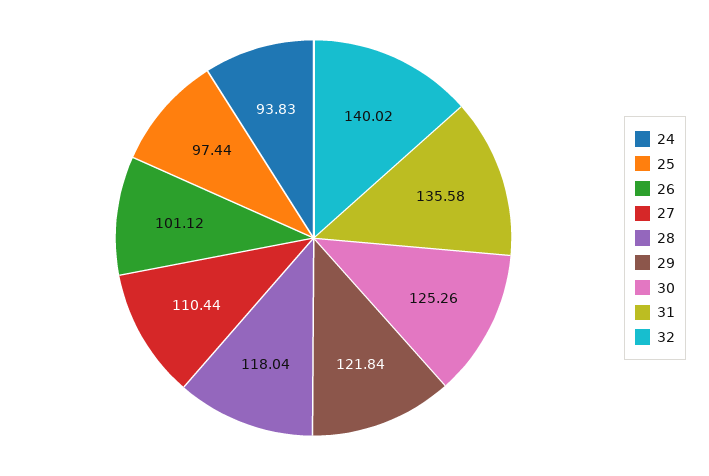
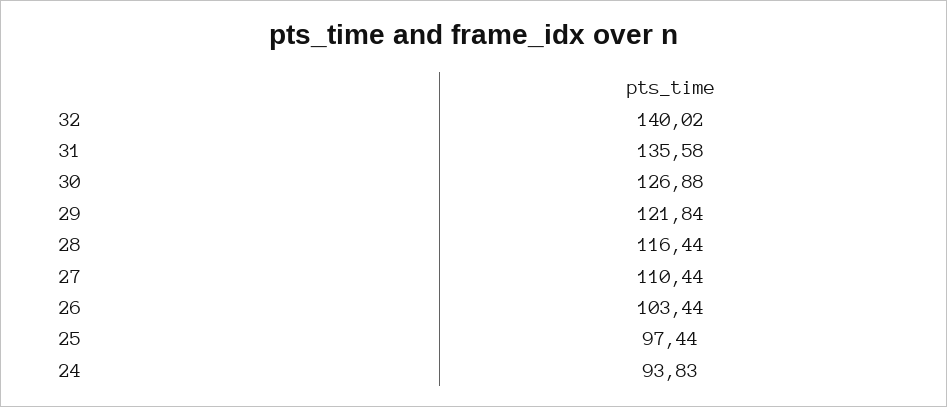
  {
    "24": 93.83,
    "25": 97.44,
-   "26": 101.12,
+   "26": 103.44,
    "27": 110.44,
-   "28": 118.04,
+   "28": 116.44,
    "29": 121.84,
-   "30": 125.26,
+   "30": 126.88,
    "31": 135.58,
    "32": 140.02
  }

